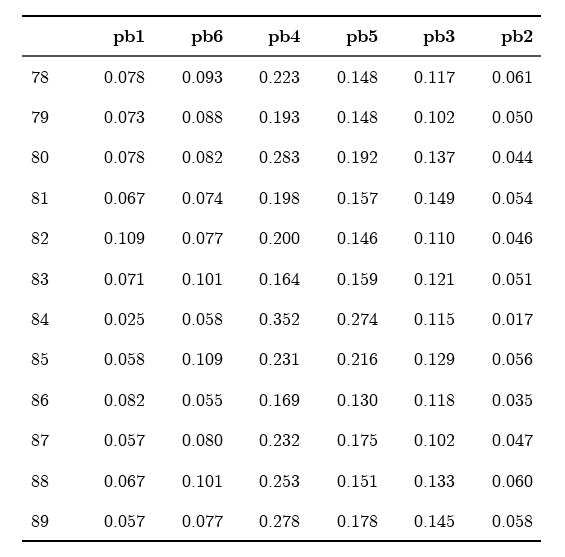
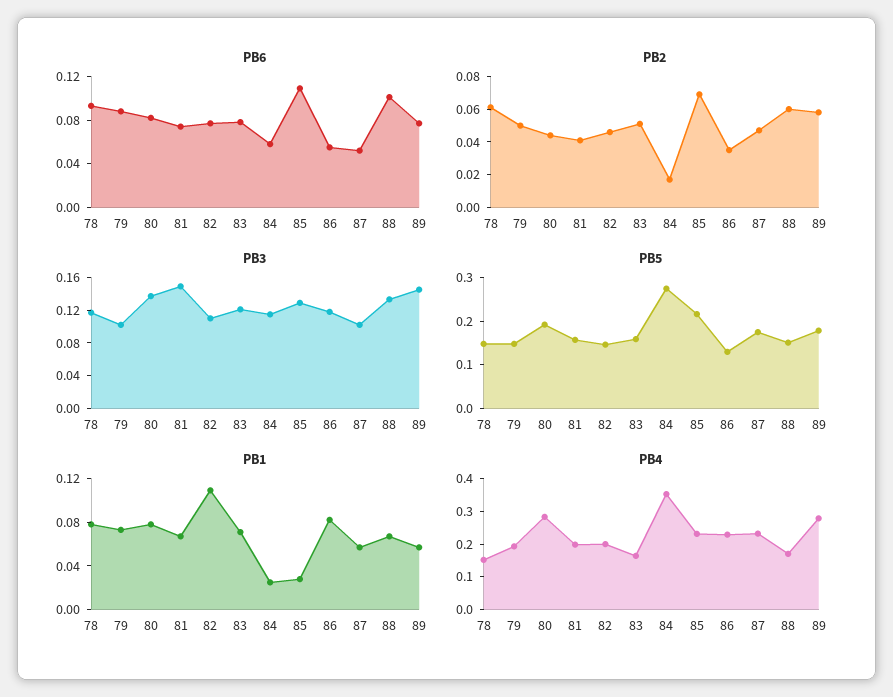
  {
    "pb1": {
      "78": 0.078,
      "79": 0.073,
      "80": 0.078,
      "81": 0.067,
      "82": 0.109,
      "83": 0.071,
      "84": 0.025,
-     "85": 0.058,
+     "85": 0.03,
      "86": 0.082,
      "87": 0.057,
      "88": 0.067,
      "89": 0.057
    },
    "pb6": {
      "78": 0.093,
      "79": 0.088,
      "80": 0.082,
      "81": 0.074,
      "82": 0.077,
-     "83": 0.101,
+     "83": 0.08,
      "84": 0.058,
      "85": 0.109,
      "86": 0.055,
-     "87": 0.08,
+     "87": 0.05,
      "88": 0.101,
      "89": 0.077
    },
    "pb4": {
-     "78": 0.223,
+     "78": 0.15,
      "79": 0.193,
      "80": 0.283,
      "81": 0.198,
      "82": 0.2,
      "83": 0.164,
      "84": 0.352,
      "85": 0.231,
-     "86": 0.169,
+     "86": 0.225,
      "87": 0.232,
-     "88": 0.253,
+     "88": 0.175,
      "89": 0.278
    },
    "pb5": {
      "78": 0.148,
      "79": 0.148,
      "80": 0.192,
      "81": 0.157,
      "82": 0.146,
      "83": 0.159,
      "84": 0.274,
      "85": 0.216,
      "86": 0.13,
      "87": 0.175,
      "88": 0.151,
      "89": 0.178
    },
    "pb3": {
      "78": 0.117,
      "79": 0.102,
      "80": 0.137,
      "81": 0.149,
      "82": 0.11,
      "83": 0.121,
      "84": 0.115,
      "85": 0.129,
      "86": 0.118,
      "87": 0.102,
      "88": 0.133,
      "89": 0.145
    },
    "pb2": {
      "78": 0.061,
      "79": 0.05,
      "80": 0.044,
-     "81": 0.054,
+     "81": 0.04,
      "82": 0.046,
      "83": 0.051,
      "84": 0.017,
-     "85": 0.056,
+     "85": 0.07,
      "86": 0.035,
      "87": 0.047,
      "88": 0.06,
      "89": 0.058
    }
  }

